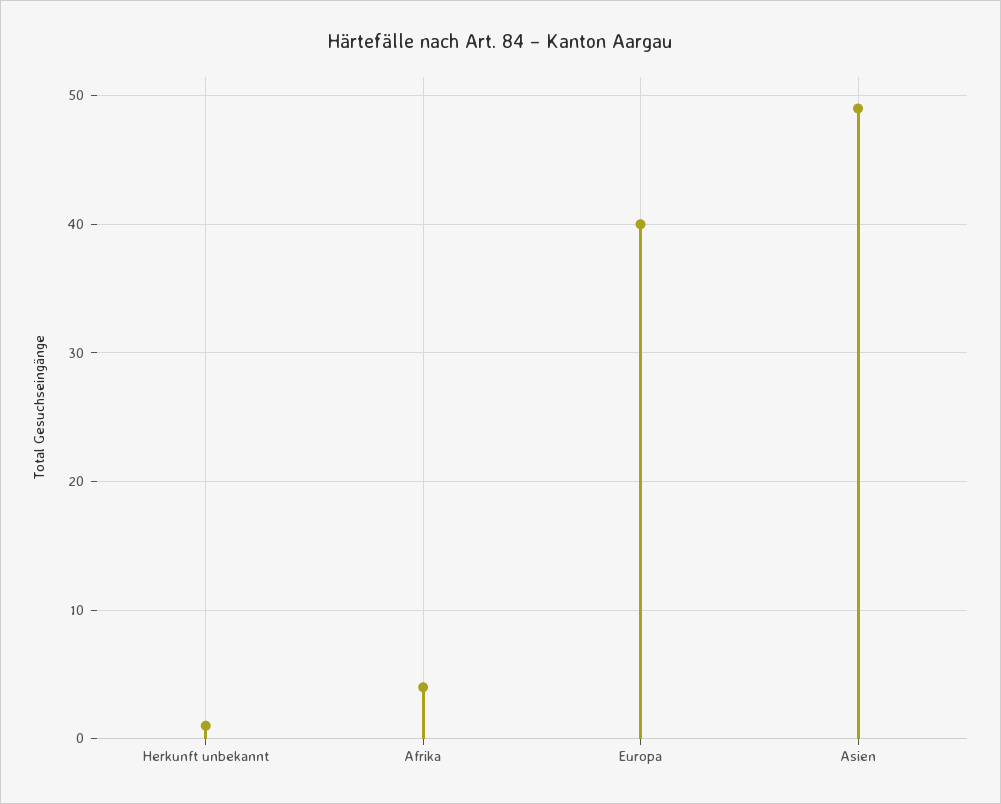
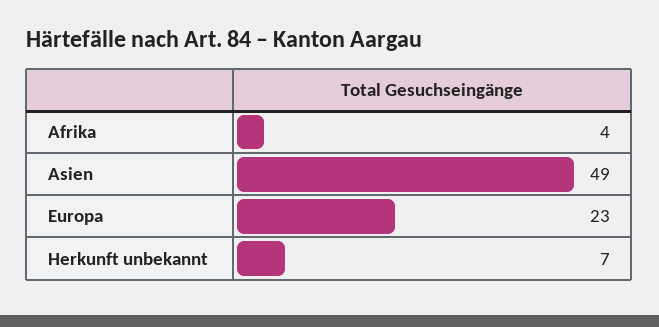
  {
-   "Herkunft unbekannt": 1,
+   "Herkunft unbekannt": 7,
    "Afrika": 4,
-   "Europa": 40,
+   "Europa": 23,
    "Asien": 49
  }

